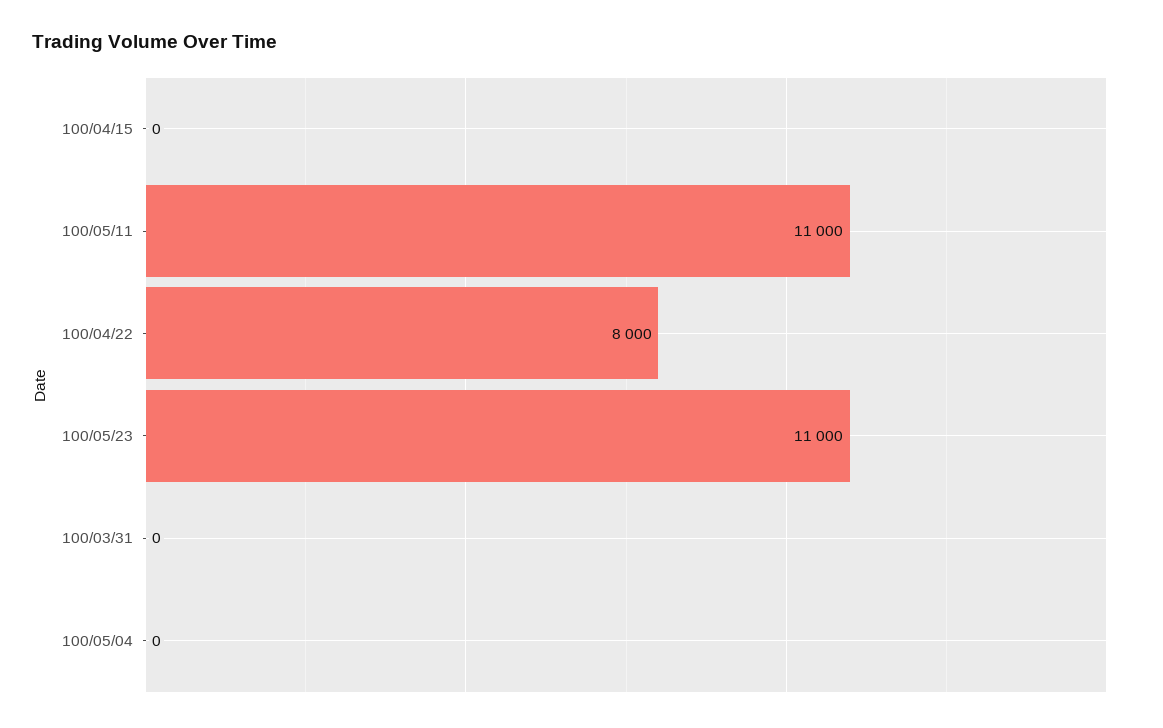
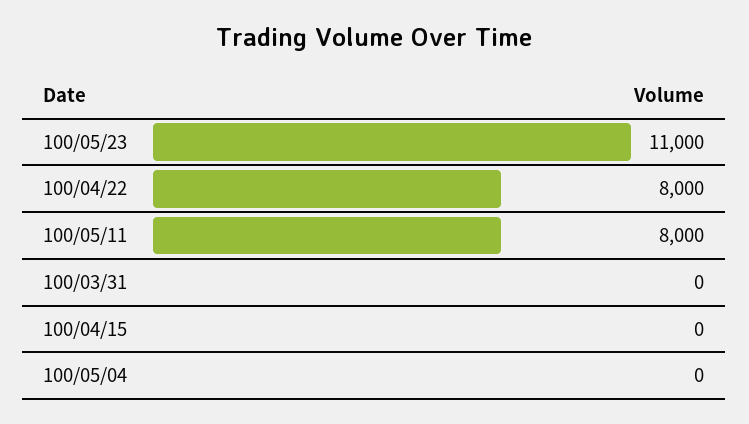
  {
    "100/04/15": 0,
-   "100/05/11": 11000,
+   "100/05/11": 8000,
    "100/04/22": 8000,
    "100/05/23": 11000,
    "100/03/31": 0,
    "100/05/04": 0
  }

